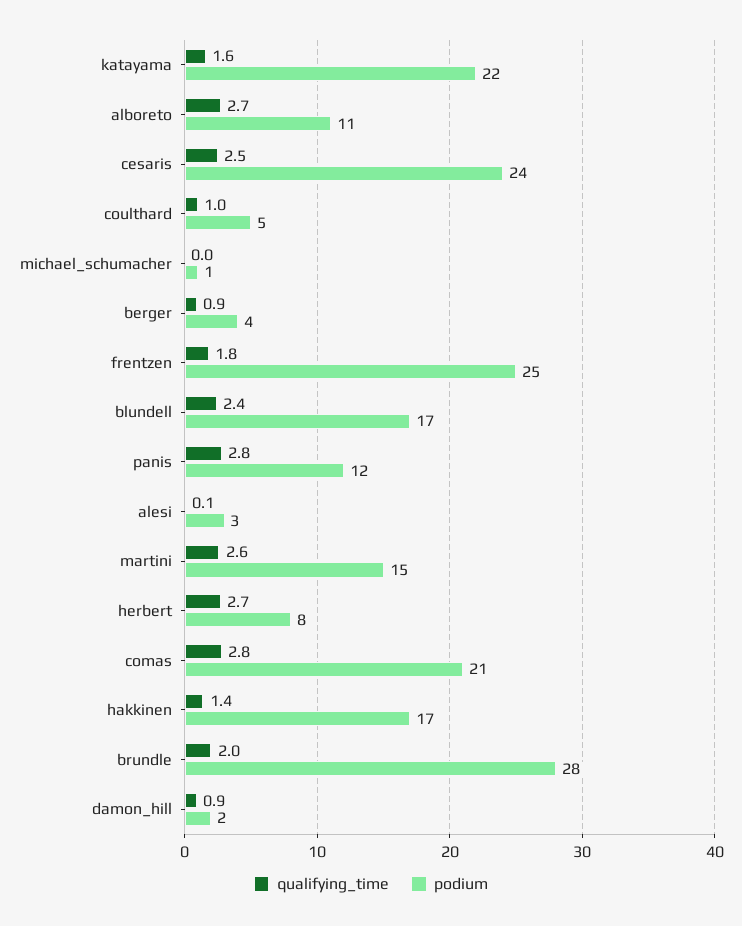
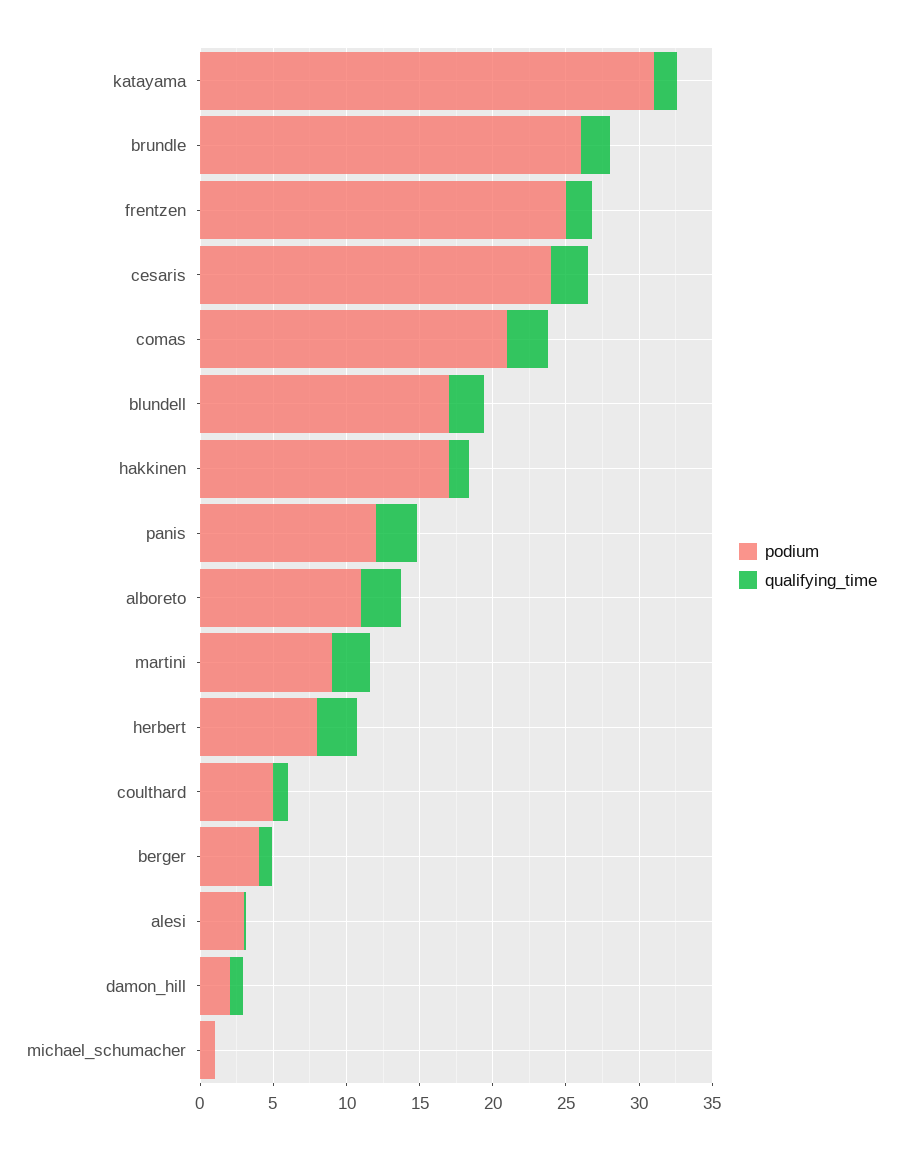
  {
    "qualifying_time": {
      "katayama": 1.6,
      "alboreto": 2.7,
      "cesaris": 2.5,
      "coulthard": 1,
      "michael_schumacher": 0,
      "berger": 0.9,
      "frentzen": 1.8,
      "blundell": 2.4,
      "panis": 2.8,
      "alesi": 0.1,
      "martini": 2.6,
      "herbert": 2.7,
      "comas": 2.8,
      "hakkinen": 1.4,
      "brundle": 2,
      "damon_hill": 0.9
    },
    "podium": {
-     "katayama": 22,
+     "katayama": 31,
      "alboreto": 11,
      "cesaris": 24,
      "coulthard": 5,
      "michael_schumacher": 1,
      "berger": 4,
      "frentzen": 25,
      "blundell": 17,
      "panis": 12,
      "alesi": 3,
-     "martini": 15,
+     "martini": 9,
      "herbert": 8,
      "comas": 21,
      "hakkinen": 17,
-     "brundle": 28,
+     "brundle": 26,
      "damon_hill": 2
    }
  }

